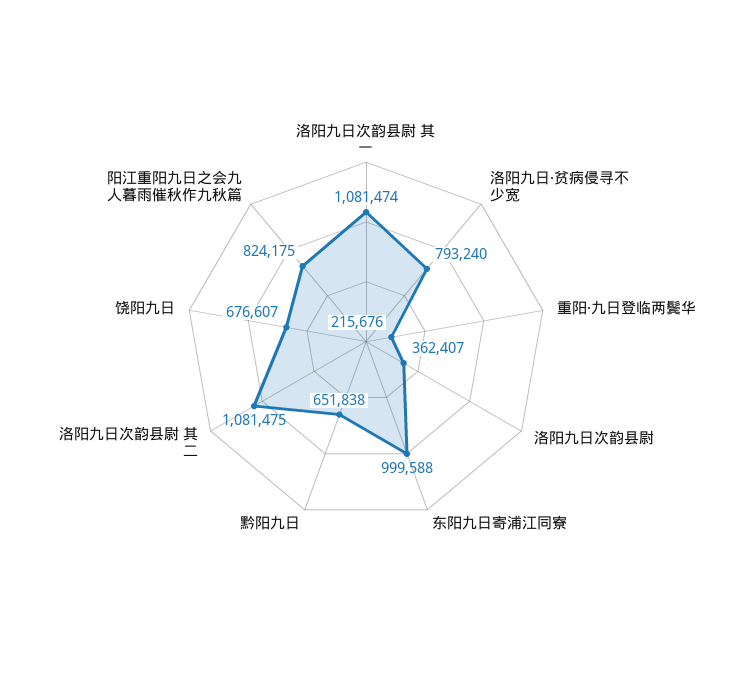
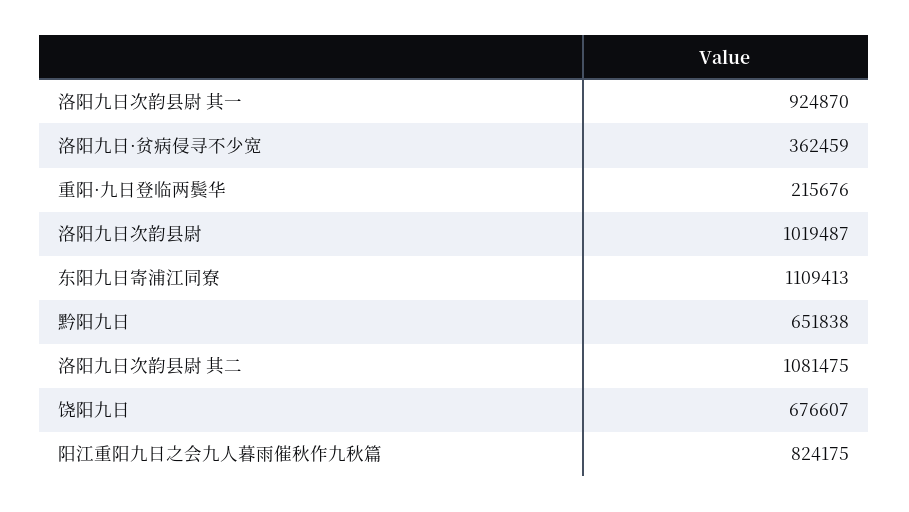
  {
-   "洛阳九日次韵县尉 其一": 1081474,
+   "洛阳九日次韵县尉 其一": 924870,
-   "洛阳九日·贫病侵寻不少宽": 793240,
+   "洛阳九日·贫病侵寻不少宽": 362459,
    "重阳·九日登临两鬓华": 215676,
-   "洛阳九日次韵县尉": 362407,
+   "洛阳九日次韵县尉": 1019487,
-   "东阳九日寄浦江同寮": 999588,
+   "东阳九日寄浦江同寮": 1109413,
    "黔阳九日": 651838,
    "洛阳九日次韵县尉 其二": 1081475,
    "饶阳九日": 676607,
    "阳江重阳九日之会九人暮雨催秋作九秋篇": 824175
  }

